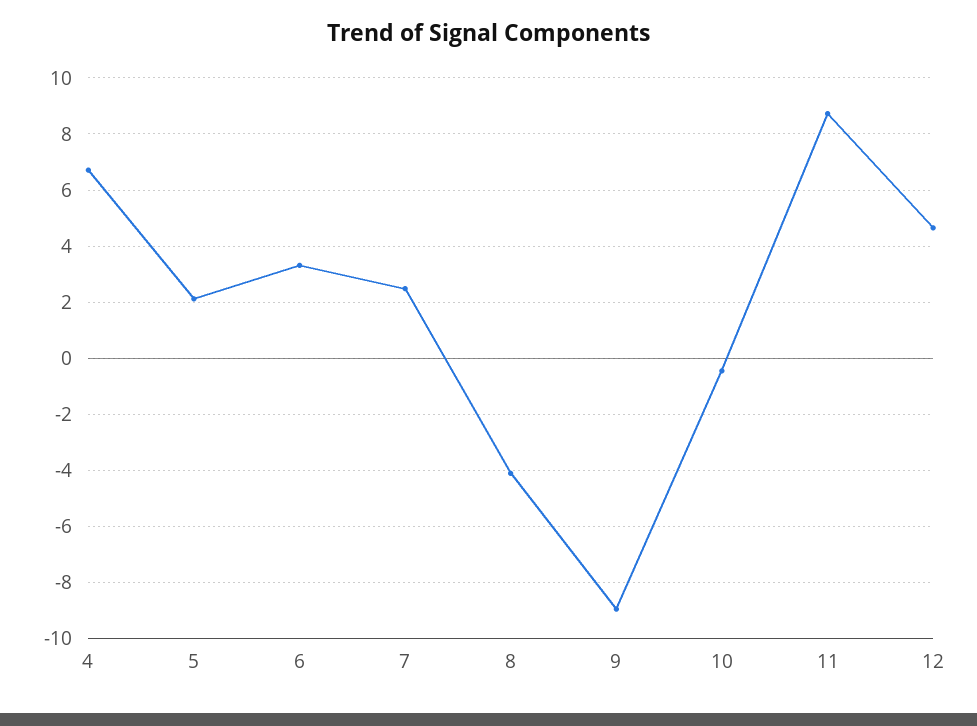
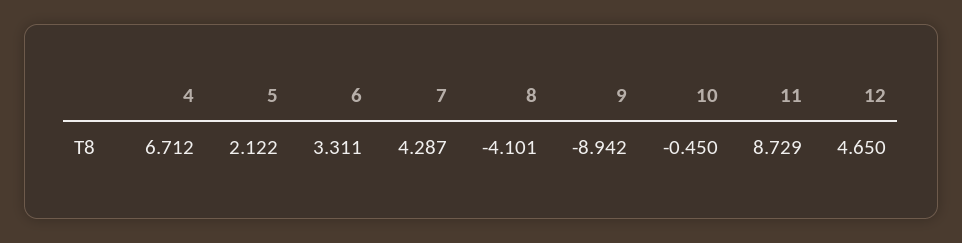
  {
    "4": 6.712,
    "5": 2.122,
    "6": 3.311,
-   "7": 2.5,
+   "7": 4.287,
    "8": -4.101,
    "9": -8.942,
    "10": -0.45,
    "11": 8.729,
    "12": 4.65
  }

